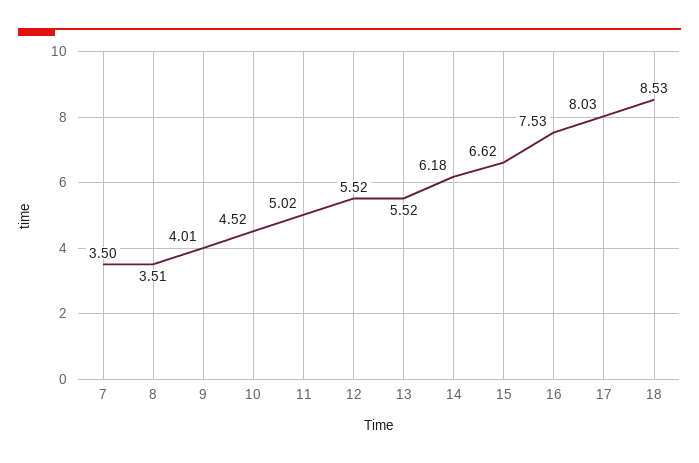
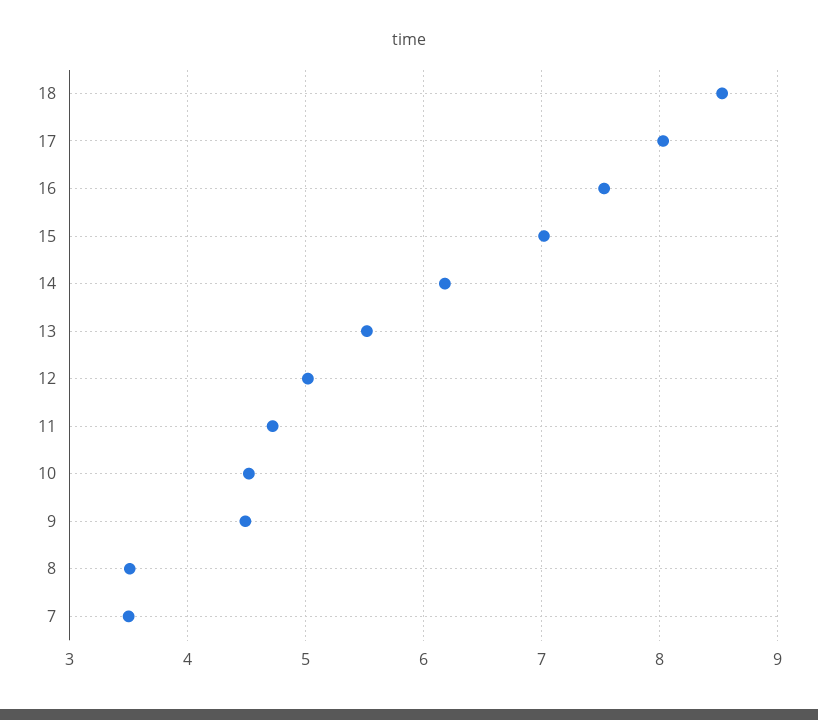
  {
    "7": 3.5,
    "8": 3.51,
-   "9": 4.01,
+   "9": 4.5,
    "10": 4.52,
-   "11": 5.02,
+   "11": 4.7,
-   "12": 5.52,
+   "12": 5,
    "13": 5.52,
    "14": 6.18,
-   "15": 6.62,
+   "15": 7,
    "16": 7.53,
    "17": 8.03,
    "18": 8.53
  }

